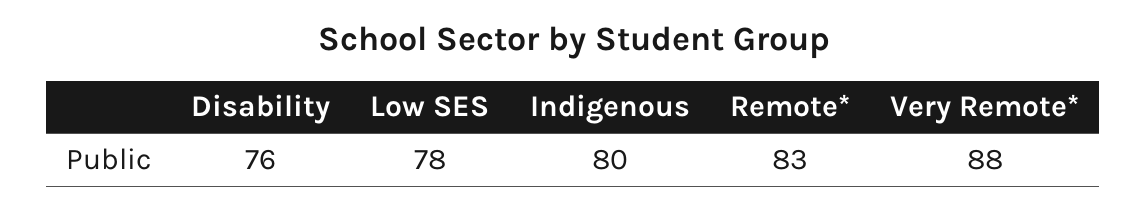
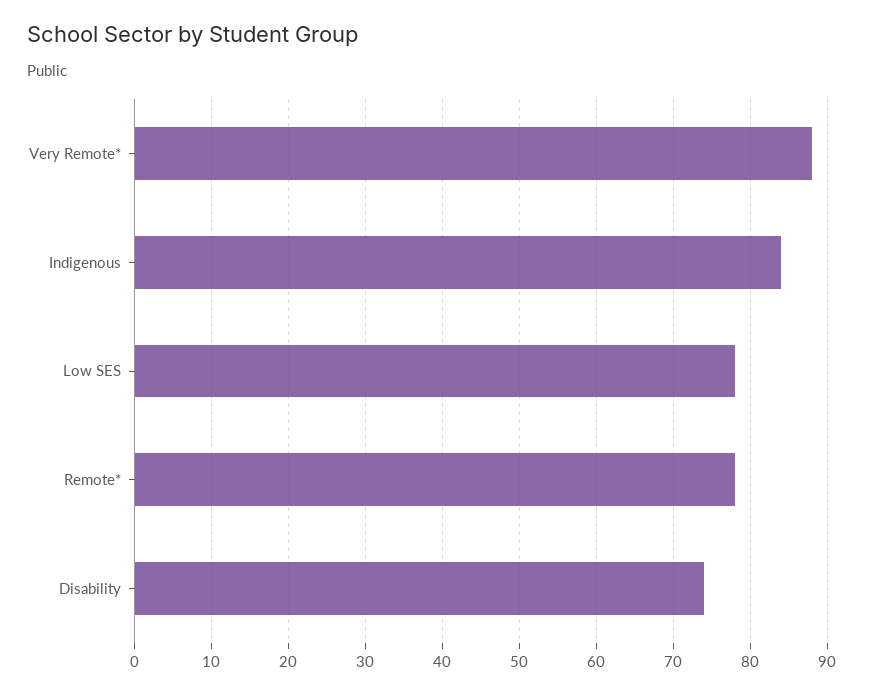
  {
-   "Disability": 76,
+   "Disability": 74,
    "Low SES": 78,
-   "Indigenous": 80,
+   "Indigenous": 84,
-   "Remote*": 83,
+   "Remote*": 78,
    "Very Remote*": 88
  }

